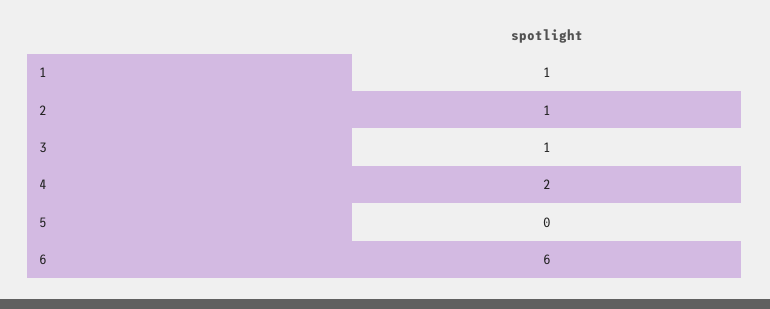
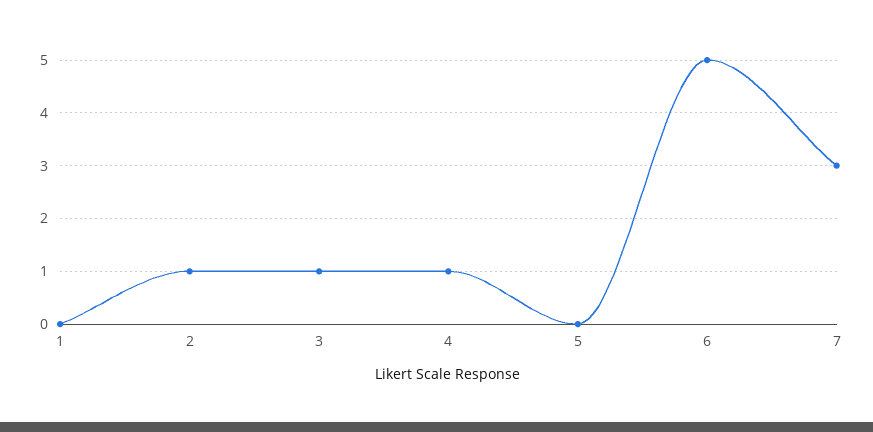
  {
-   "1": 1,
+   "1": 0,
    "2": 1,
    "3": 1,
-   "4": 2,
+   "4": 1,
    "5": 0,
-   "6": 6
+   "6": 5,
+   "7": 3
  }

